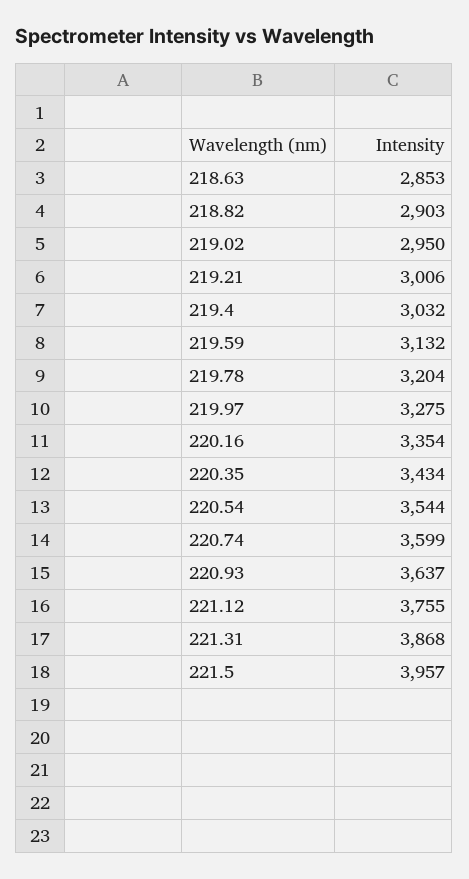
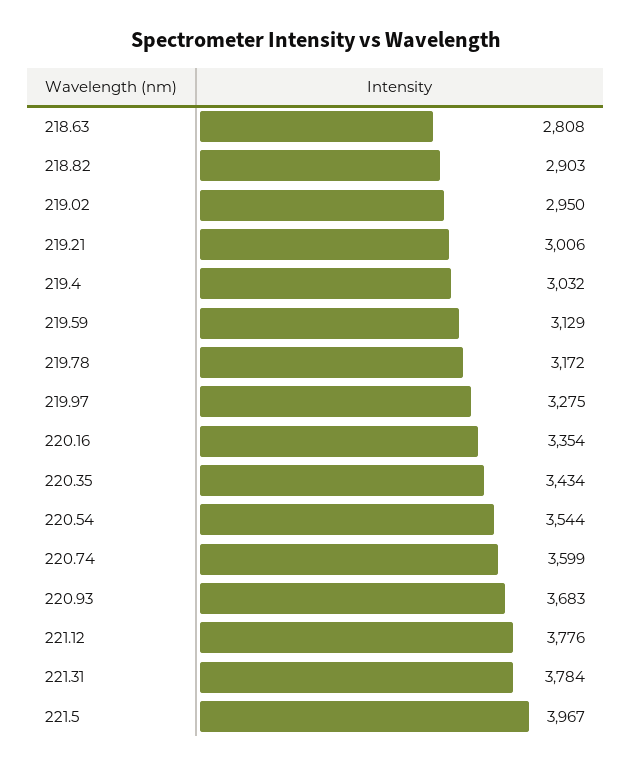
  {
-   "218.63": 2853,
+   "218.63": 2808,
    "218.82": 2903,
    "219.02": 2950,
    "219.21": 3006,
    "219.4": 3032,
-   "219.59": 3132,
+   "219.59": 3129,
-   "219.78": 3204,
+   "219.78": 3172,
    "219.97": 3275,
    "220.16": 3354,
    "220.35": 3434,
    "220.54": 3544,
    "220.74": 3599,
-   "220.93": 3637,
+   "220.93": 3683,
-   "221.12": 3755,
+   "221.12": 3776,
-   "221.31": 3868,
+   "221.31": 3784,
-   "221.5": 3957
+   "221.5": 3967
  }

